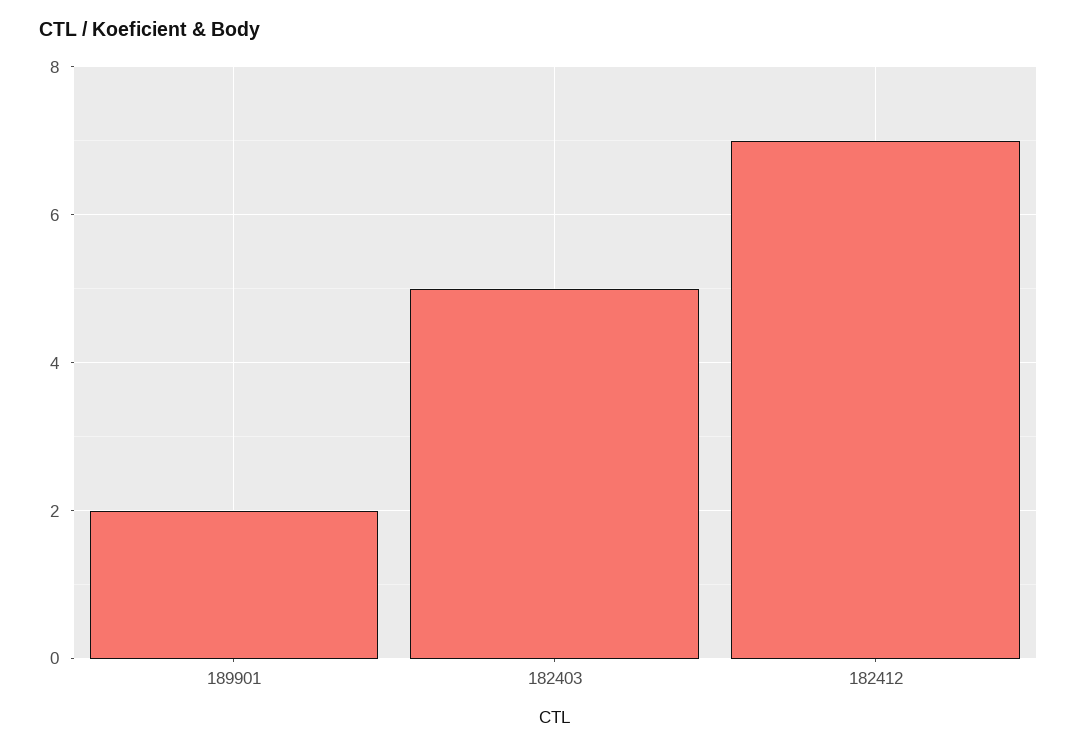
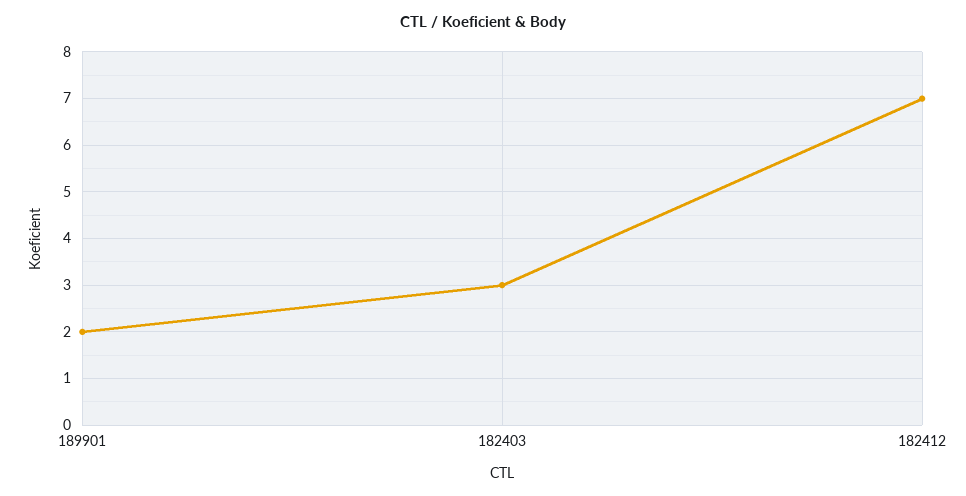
  {
    "189901": 2,
-   "182403": 5,
+   "182403": 3,
    "182412": 7
  }

